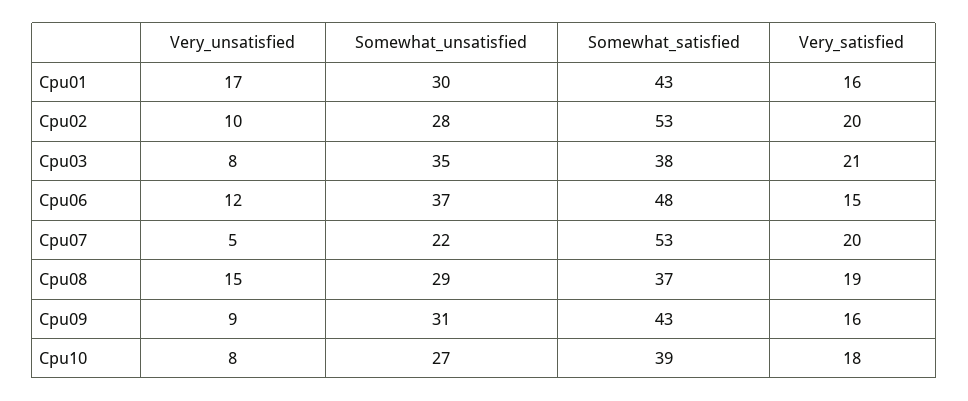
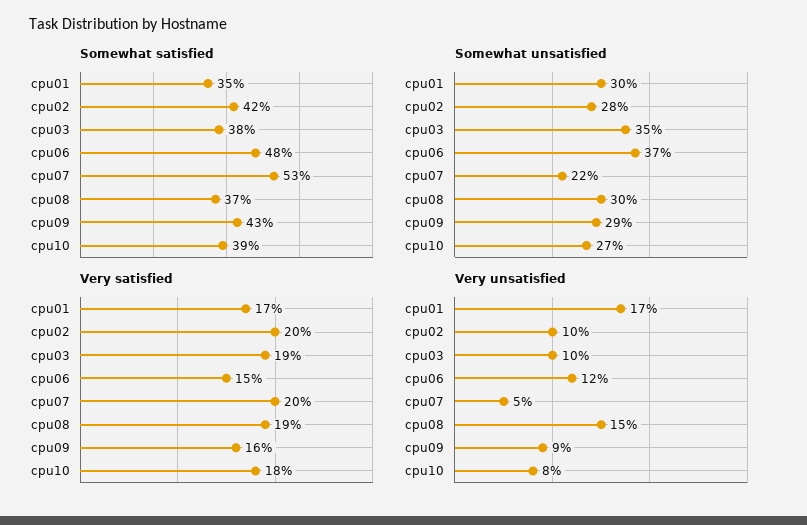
  {
    "Very_unsatisfied": {
      "Cpu01": 17,
      "Cpu02": 10,
-     "Cpu03": 8,
+     "Cpu03": 10,
      "Cpu06": 12,
      "Cpu07": 5,
      "Cpu08": 15,
      "Cpu09": 9,
      "Cpu10": 8
    },
    "Somewhat_unsatisfied": {
      "Cpu01": 30,
      "Cpu02": 28,
      "Cpu03": 35,
      "Cpu06": 37,
      "Cpu07": 22,
-     "Cpu08": 29,
+     "Cpu08": 30,
-     "Cpu09": 31,
+     "Cpu09": 29,
      "Cpu10": 27
    },
    "Somewhat_satisfied": {
-     "Cpu01": 43,
+     "Cpu01": 35,
-     "Cpu02": 53,
+     "Cpu02": 42,
      "Cpu03": 38,
      "Cpu06": 48,
      "Cpu07": 53,
      "Cpu08": 37,
      "Cpu09": 43,
      "Cpu10": 39
    },
    "Very_satisfied": {
-     "Cpu01": 16,
+     "Cpu01": 17,
      "Cpu02": 20,
-     "Cpu03": 21,
+     "Cpu03": 19,
      "Cpu06": 15,
      "Cpu07": 20,
      "Cpu08": 19,
      "Cpu09": 16,
      "Cpu10": 18
    }
  }

